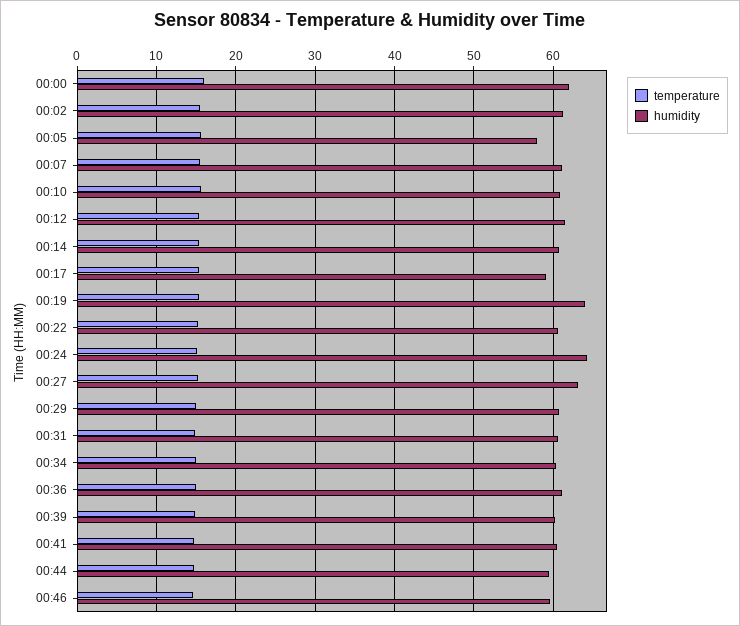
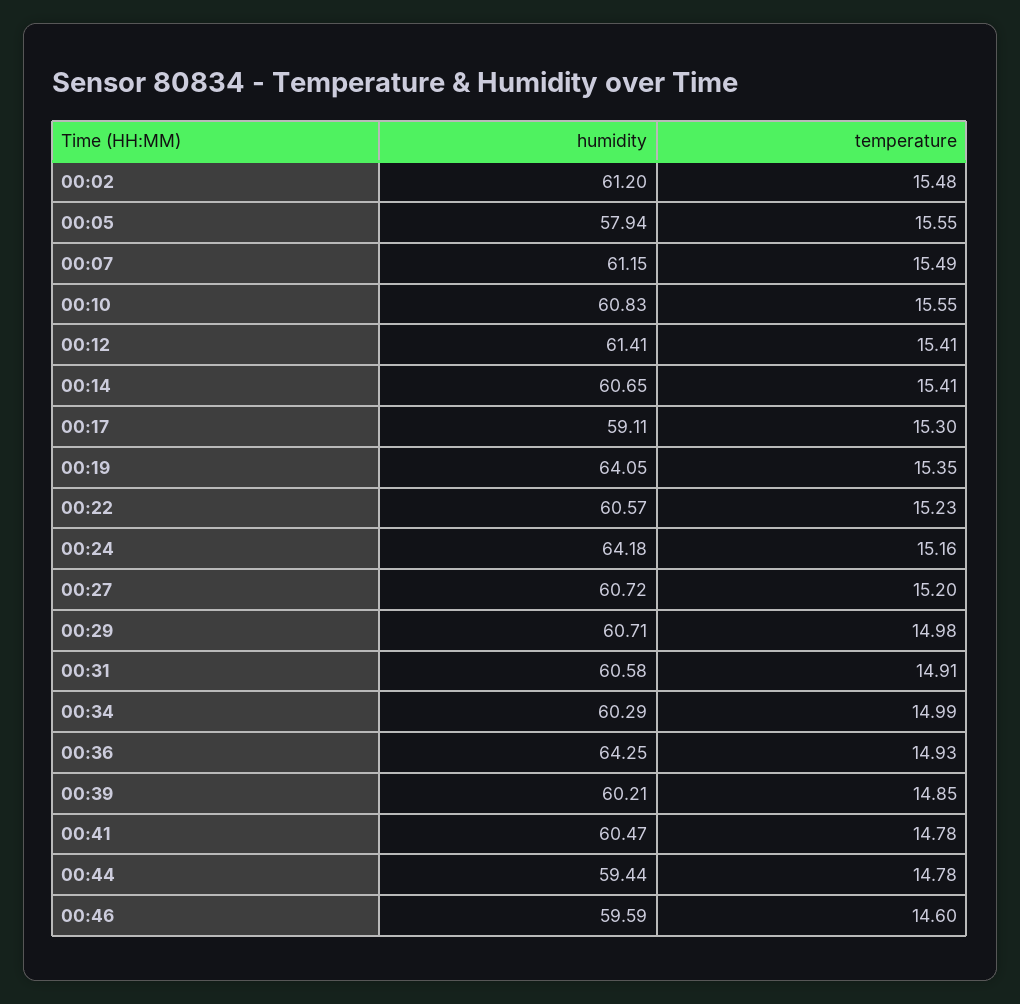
  {
    "temperature": {
-     "00:00": 16,
      "00:02": 15.48,
      "00:05": 15.55,
      "00:07": 15.49,
      "00:10": 15.55,
      "00:12": 15.41,
      "00:14": 15.41,
      "00:17": 15.3,
      "00:19": 15.35,
      "00:22": 15.23,
      "00:24": 15.16,
      "00:27": 15.2,
      "00:29": 14.98,
      "00:31": 14.91,
      "00:34": 14.99,
      "00:36": 14.93,
      "00:39": 14.85,
      "00:41": 14.78,
      "00:44": 14.78,
      "00:46": 14.6
    },
    "humidity": {
-     "00:00": 62,
      "00:02": 61.2,
      "00:05": 57.94,
      "00:07": 61.15,
      "00:10": 60.83,
      "00:12": 61.41,
      "00:14": 60.65,
      "00:17": 59.11,
      "00:19": 64.05,
      "00:22": 60.57,
      "00:24": 64.18,
-     "00:27": 63,
+     "00:27": 60.72,
      "00:29": 60.71,
      "00:31": 60.58,
      "00:34": 60.29,
-     "00:36": 61,
+     "00:36": 64.25,
      "00:39": 60.21,
      "00:41": 60.47,
      "00:44": 59.44,
      "00:46": 59.59
    }
  }

